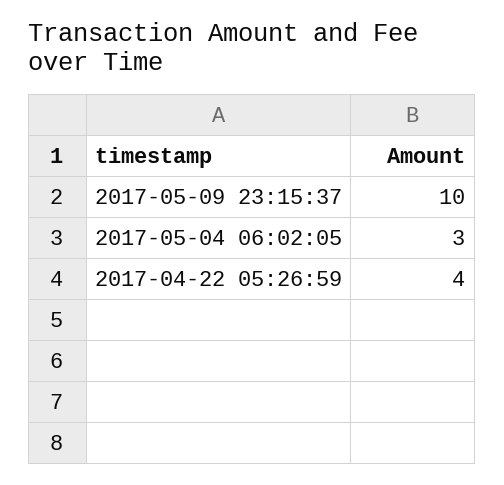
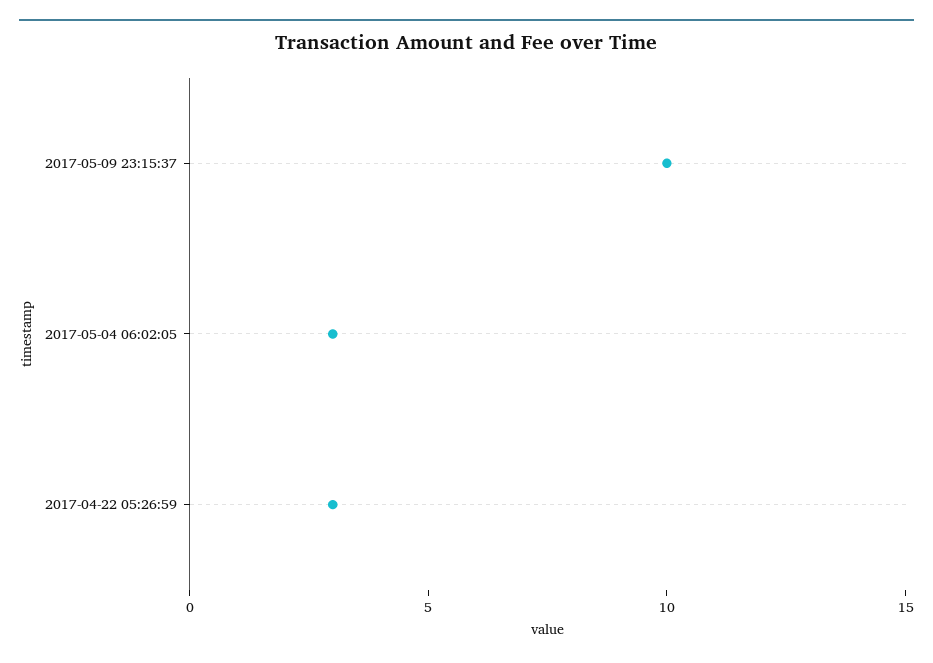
  {
    "2017-05-09 23:15:37": 10,
    "2017-05-04 06:02:05": 3,
-   "2017-04-22 05:26:59": 4
+   "2017-04-22 05:26:59": 3
  }

